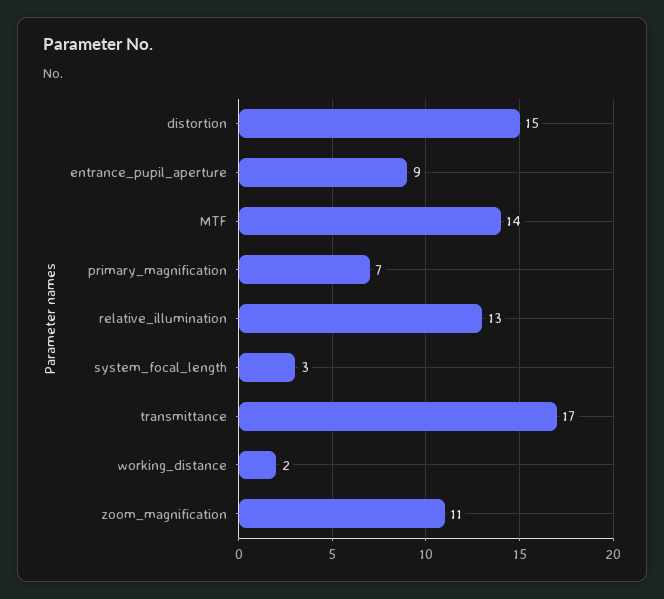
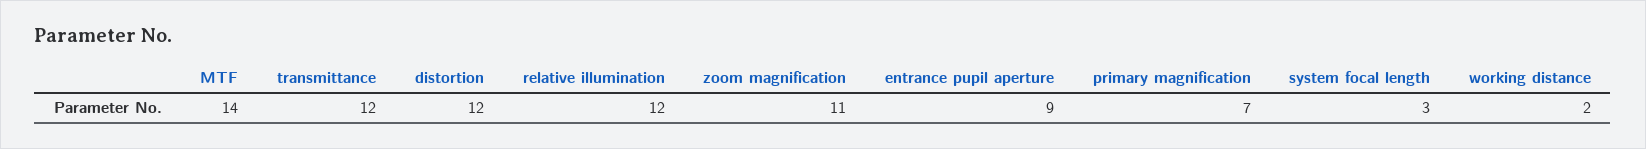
  {
-   "distortion": 15,
+   "distortion": 12,
    "entrance_pupil_aperture": 9,
    "MTF": 14,
    "primary_magnification": 7,
-   "relative_illumination": 13,
+   "relative_illumination": 12,
    "system_focal_length": 3,
-   "transmittance": 17,
+   "transmittance": 12,
    "working_distance": 2,
    "zoom_magnification": 11
  }

